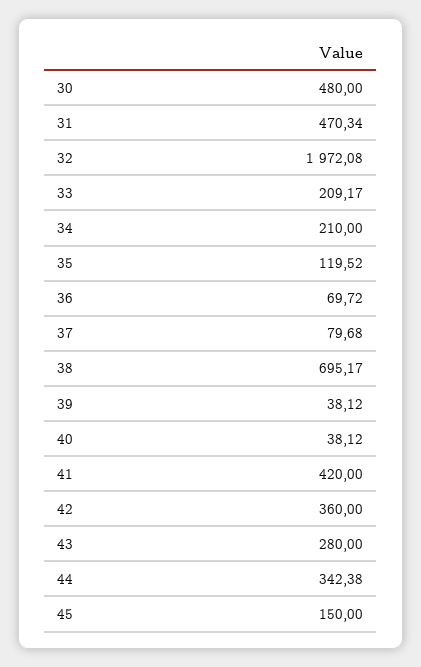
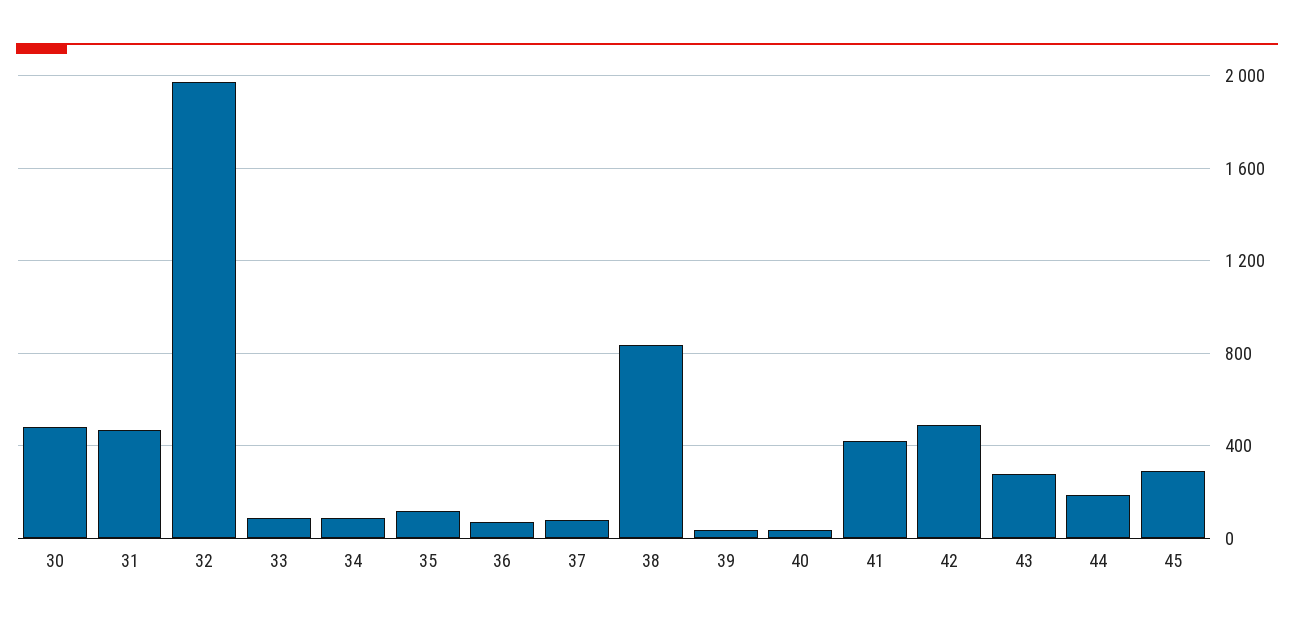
  {
    "30": 480,
    "31": 470.34,
    "32": 1972.08,
-   "33": 209.17,
+   "33": 100,
-   "34": 210,
+   "34": 100,
    "35": 119.52,
    "36": 69.72,
    "37": 79.68,
-   "38": 695.17,
+   "38": 850,
    "39": 38.12,
    "40": 38.12,
    "41": 420,
-   "42": 360,
+   "42": 500,
    "43": 280,
-   "44": 342.38,
+   "44": 200,
-   "45": 150
+   "45": 300
  }

